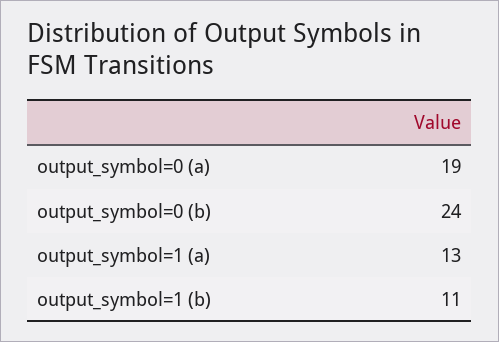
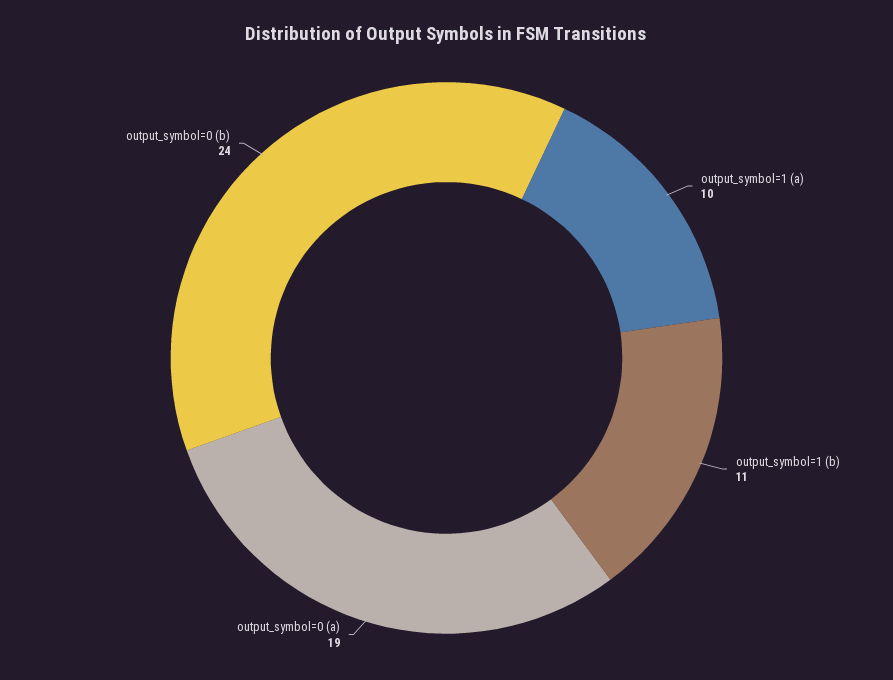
  {
    "output_symbol=0 (a)": 19,
    "output_symbol=0 (b)": 24,
-   "output_symbol=1 (a)": 13,
+   "output_symbol=1 (a)": 10,
    "output_symbol=1 (b)": 11
  }

